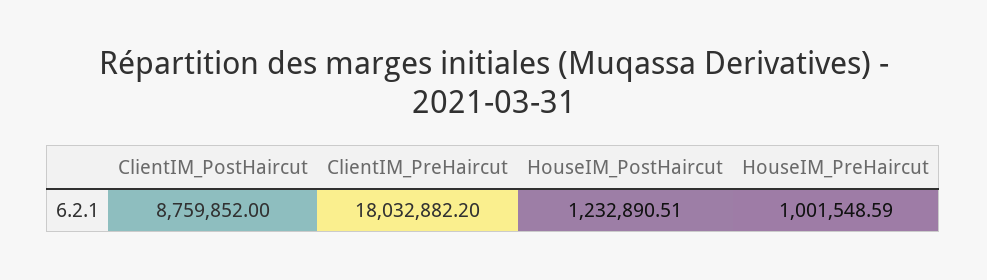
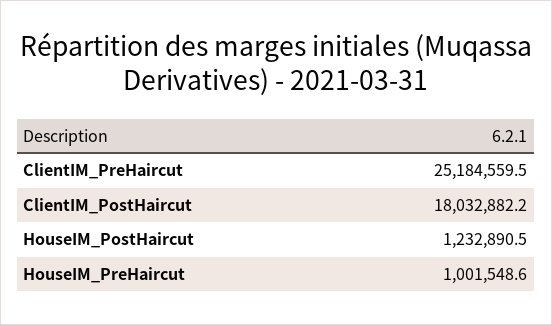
  {
-   "ClientIM_PostHaircut": 8759852,
+   "ClientIM_PostHaircut": 18032882.2,
-   "ClientIM_PreHaircut": 18032882.2,
+   "ClientIM_PreHaircut": 25184559.5,
    "HouseIM_PostHaircut": 1232890.51,
    "HouseIM_PreHaircut": 1001548.59
  }

